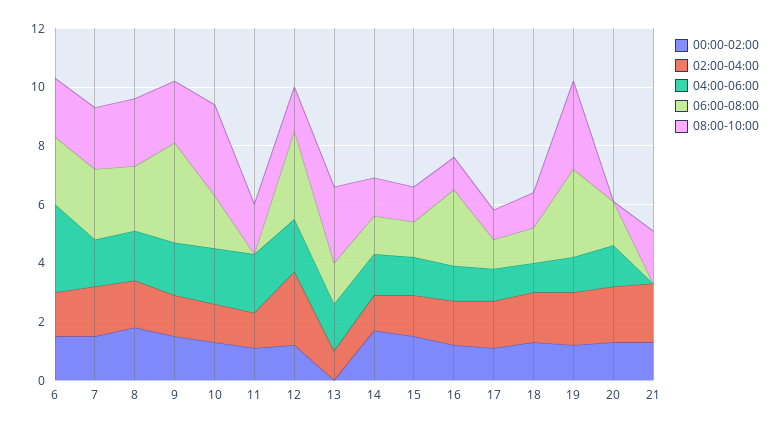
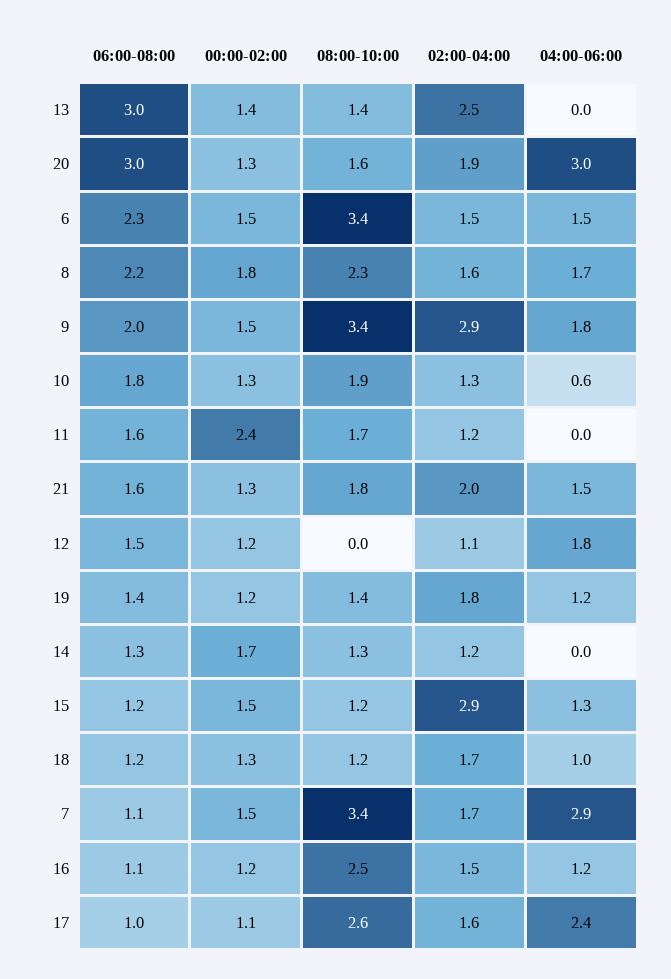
  {
    "00:00-02:00": {
      "6": 1.5,
      "7": 1.5,
      "8": 1.8,
      "9": 1.5,
      "10": 1.3,
-     "11": 1,
+     "11": 2.4,
      "12": 1.2,
-     "13": 0,
+     "13": 1.4,
      "14": 1.7,
      "15": 1.5,
      "16": 1.2,
      "17": 1.1,
      "18": 1.3,
      "19": 1.2,
      "20": 1.3,
      "21": 1.3
    },
    "02:00-04:00": {
      "6": 1.5,
      "7": 1.7,
      "8": 1.6,
-     "9": 1.5,
+     "9": 2.9,
      "10": 1.3,
      "11": 1.2,
-     "12": 2.5,
+     "12": 1.1,
-     "13": 1,
+     "13": 2.5,
      "14": 1.2,
-     "15": 1.5,
+     "15": 2.9,
      "16": 1.5,
      "17": 1.6,
      "18": 1.7,
      "19": 1.8,
      "20": 1.9,
      "21": 2
    },
    "04:00-06:00": {
-     "6": 3,
+     "6": 1.5,
-     "7": 1.5,
+     "7": 2.9,
      "8": 1.7,
      "9": 1.8,
-     "10": 2,
+     "10": 0.6,
-     "11": 2,
+     "11": 0,
      "12": 1.8,
-     "13": 1.5,
+     "13": 0,
-     "14": 1.5,
+     "14": 0,
      "15": 1.3,
      "16": 1.2,
-     "17": 1,
+     "17": 2.4,
      "18": 1,
      "19": 1.2,
-     "20": 1.5,
+     "20": 3,
-     "21": 0
+     "21": 1.5
    },
    "06:00-08:00": {
      "6": 2.3,
-     "7": 2.5,
+     "7": 1.1,
      "8": 2.2,
-     "9": 3.5,
+     "9": 2,
      "10": 1.8,
-     "11": 0,
+     "11": 1.6,
-     "12": 3,
+     "12": 1.5,
-     "13": 1.5,
+     "13": 3,
      "14": 1.3,
      "15": 1.2,
-     "16": 2.5,
+     "16": 1.1,
      "17": 1,
      "18": 1.2,
-     "19": 3,
+     "19": 1.4,
-     "20": 1.5,
+     "20": 3,
-     "21": 0
+     "21": 1.6
    },
    "08:00-10:00": {
-     "6": 2,
+     "6": 3.4,
-     "7": 2,
+     "7": 3.4,
      "8": 2.3,
-     "9": 2,
+     "9": 3.4,
-     "10": 3,
+     "10": 1.9,
      "11": 1.7,
-     "12": 1.5,
+     "12": 0,
-     "13": 2.5,
+     "13": 1.4,
      "14": 1.3,
      "15": 1.2,
-     "16": 1,
+     "16": 2.5,
-     "17": 1,
+     "17": 2.6,
      "18": 1.2,
-     "19": 3,
+     "19": 1.4,
-     "20": 0,
+     "20": 1.6,
      "21": 1.8
    }
  }

